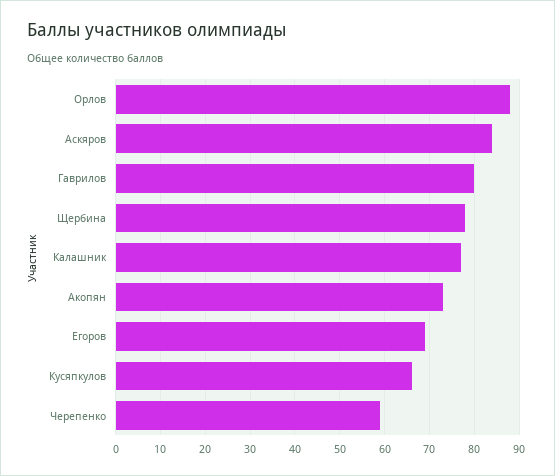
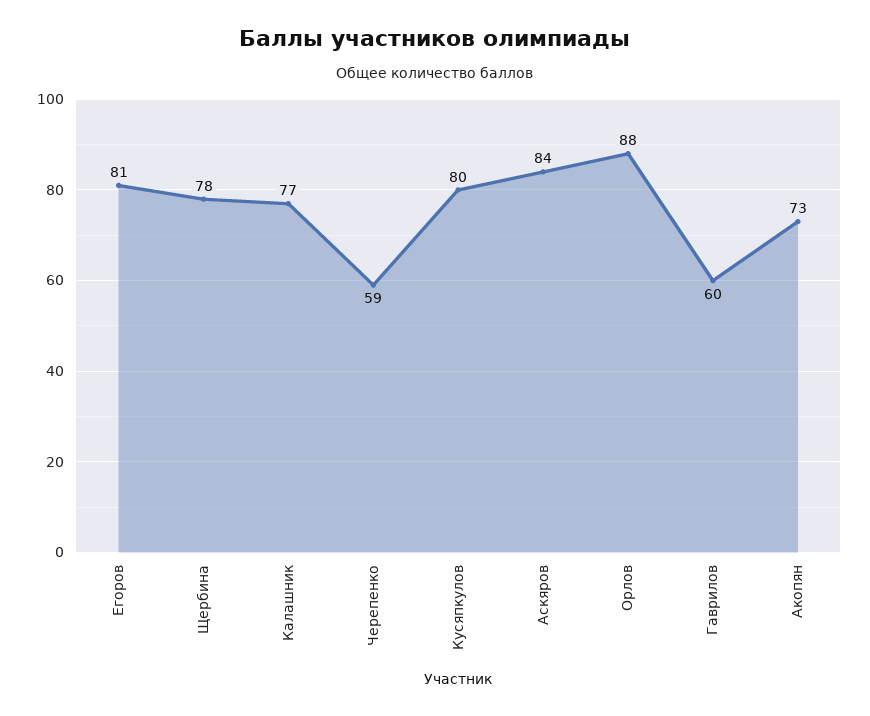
  {
    "Орлов": 88,
    "Аскяров": 84,
-   "Гаврилов": 80,
+   "Гаврилов": 60,
    "Щербина": 78,
    "Калашник": 77,
    "Акопян": 73,
-   "Егоров": 70,
+   "Егоров": 81,
-   "Кусяпкулов": 65,
+   "Кусяпкулов": 80,
    "Черепенко": 59
  }

